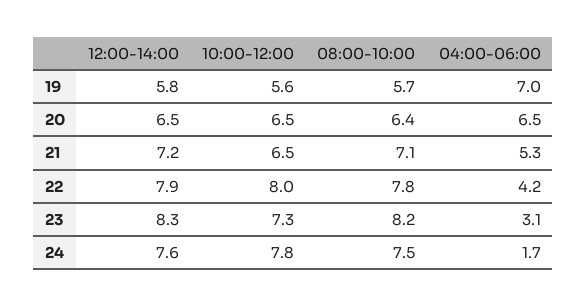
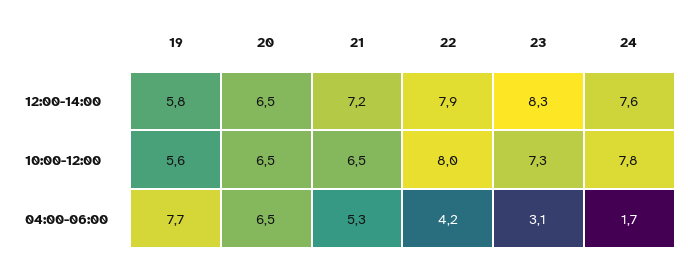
  {
    "12:00-14:00": {
      "19": 5.8,
      "20": 6.5,
      "21": 7.2,
      "22": 7.9,
      "23": 8.3,
      "24": 7.6
    },
    "10:00-12:00": {
      "19": 5.6,
      "20": 6.5,
      "21": 6.5,
      "22": 8,
      "23": 7.3,
      "24": 7.8
    },
-   "08:00-10:00": {
-     "19": 5.7,
-     "20": 6.4,
-     "21": 7.1,
-     "22": 7.8,
-     "23": 8.2,
-     "24": 7.5
-   },
    "04:00-06:00": {
-     "19": 7,
+     "19": 7.7,
      "20": 6.5,
      "21": 5.3,
      "22": 4.2,
      "23": 3.1,
      "24": 1.7
    }
  }

